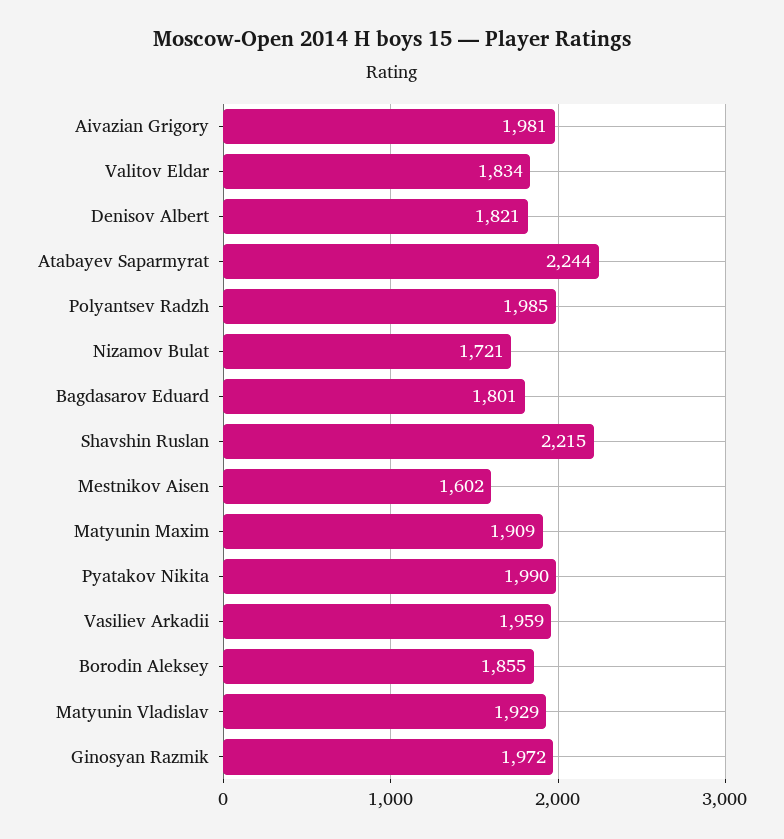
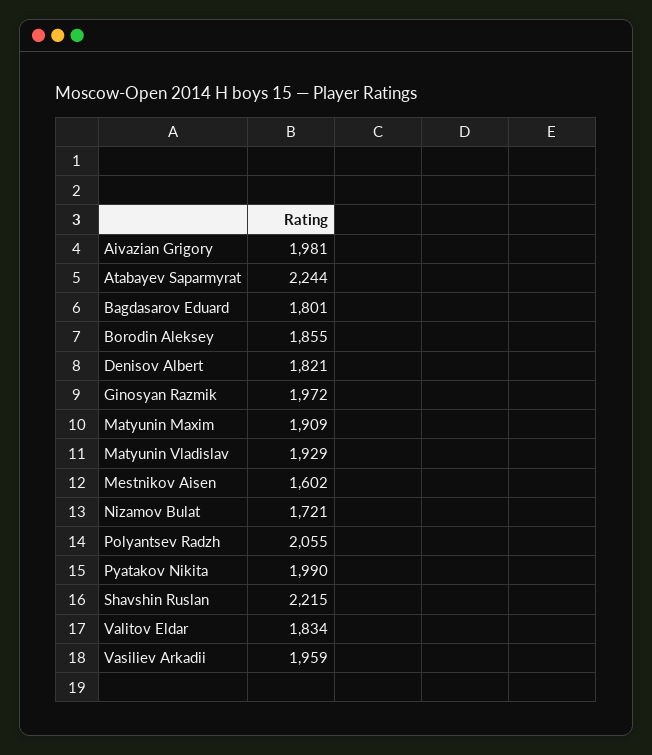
  {
    "Aivazian Grigory": 1981,
    "Valitov Eldar": 1834,
    "Denisov Albert": 1821,
    "Atabayev Saparmyrat": 2244,
-   "Polyantsev Radzh": 1985,
+   "Polyantsev Radzh": 2055,
    "Nizamov Bulat": 1721,
    "Bagdasarov Eduard": 1801,
    "Shavshin Ruslan": 2215,
    "Mestnikov Aisen": 1602,
    "Matyunin Maxim": 1909,
    "Pyatakov Nikita": 1990,
    "Vasiliev Arkadii": 1959,
    "Borodin Aleksey": 1855,
    "Matyunin Vladislav": 1929,
    "Ginosyan Razmik": 1972
  }

